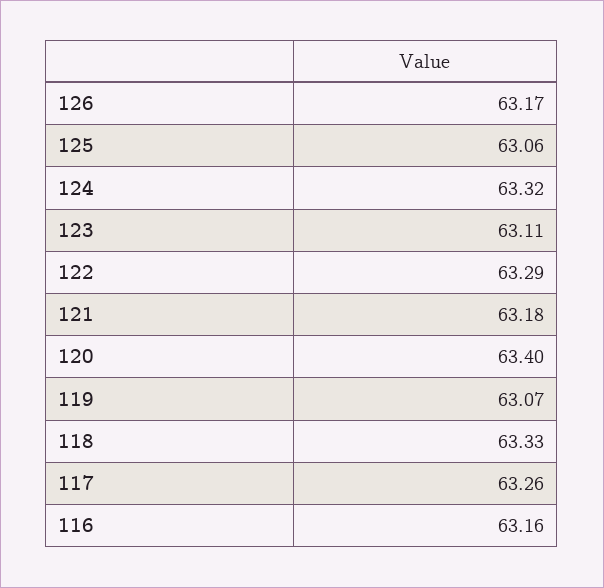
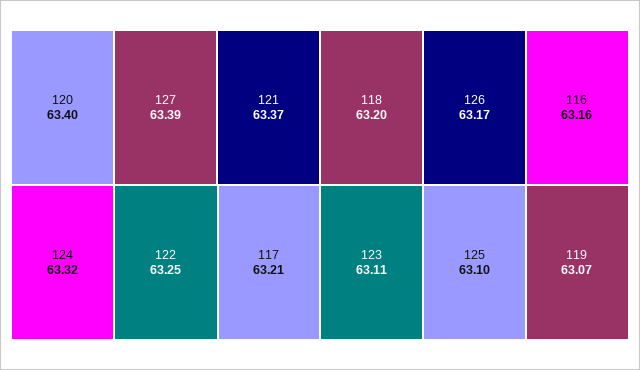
  {
    "126": 63.17,
-   "125": 63.06,
+   "125": 63.1,
    "124": 63.32,
    "123": 63.11,
-   "122": 63.29,
+   "122": 63.25,
-   "121": 63.18,
+   "121": 63.37,
    "120": 63.4,
    "119": 63.07,
-   "118": 63.33,
+   "118": 63.2,
-   "117": 63.26,
+   "117": 63.21,
-   "116": 63.16
+   "116": 63.16,
+   "127": 63.39
  }

